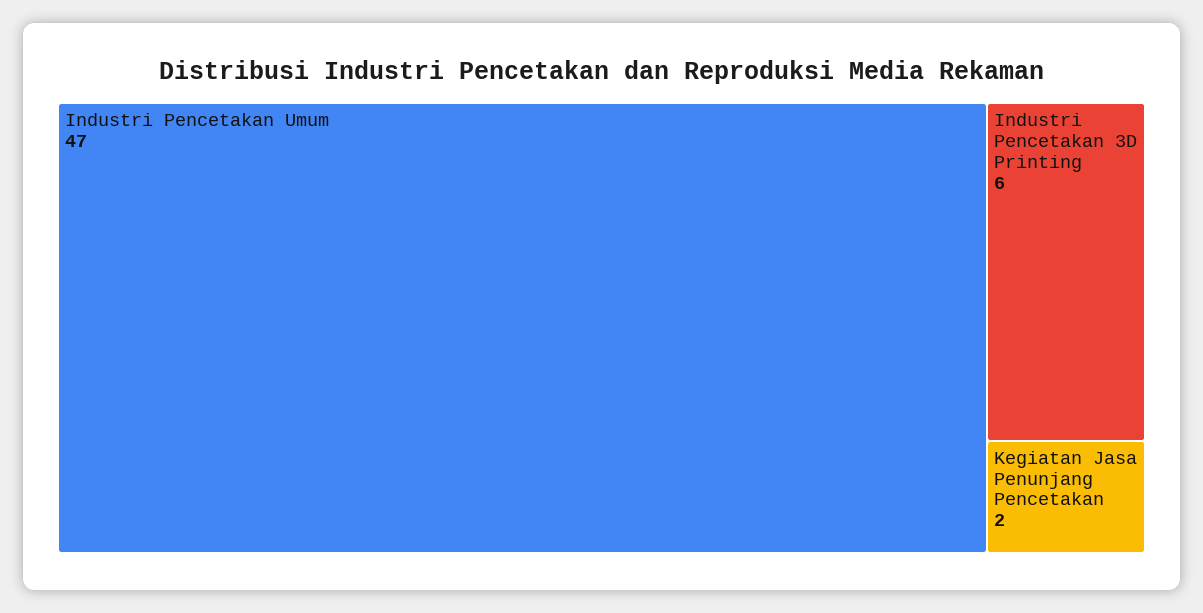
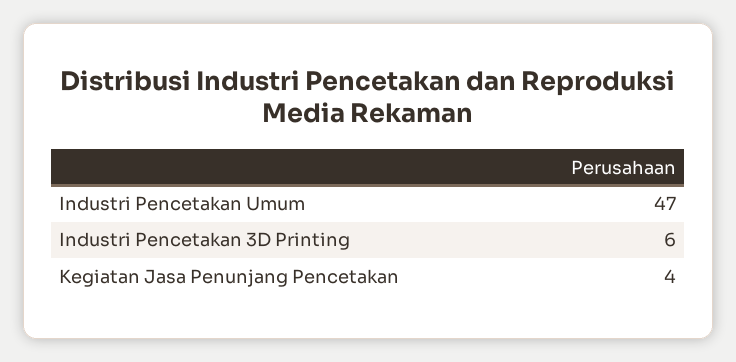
  {
    "Industri Pencetakan Umum": 47,
    "Industri Pencetakan 3D Printing": 6,
-   "Kegiatan Jasa Penunjang Pencetakan": 2
+   "Kegiatan Jasa Penunjang Pencetakan": 4
  }

